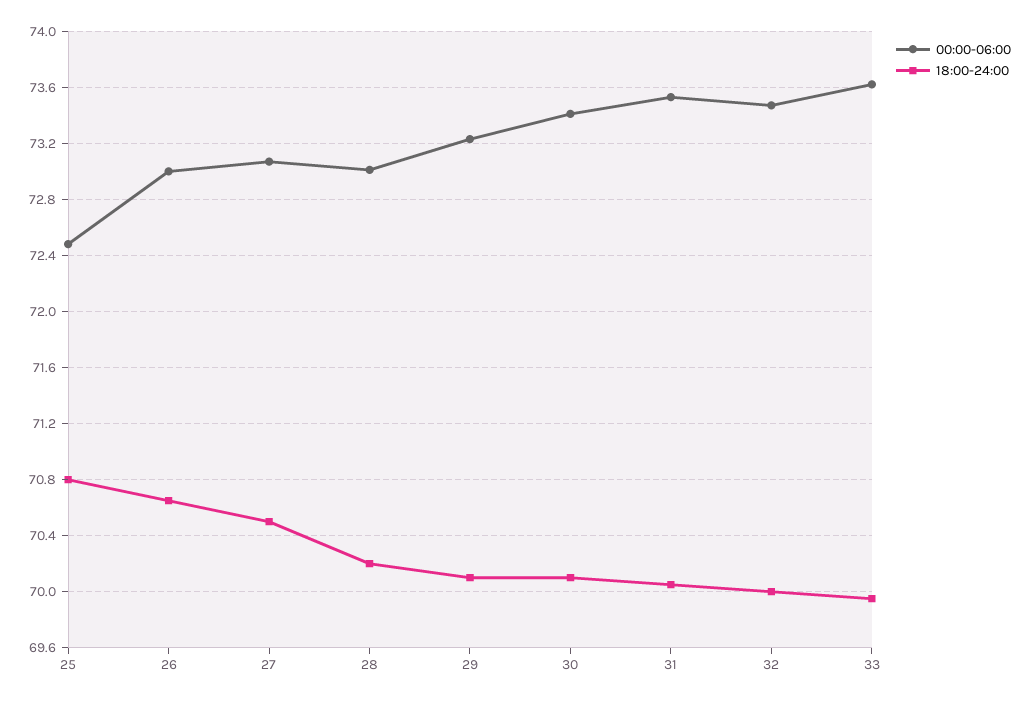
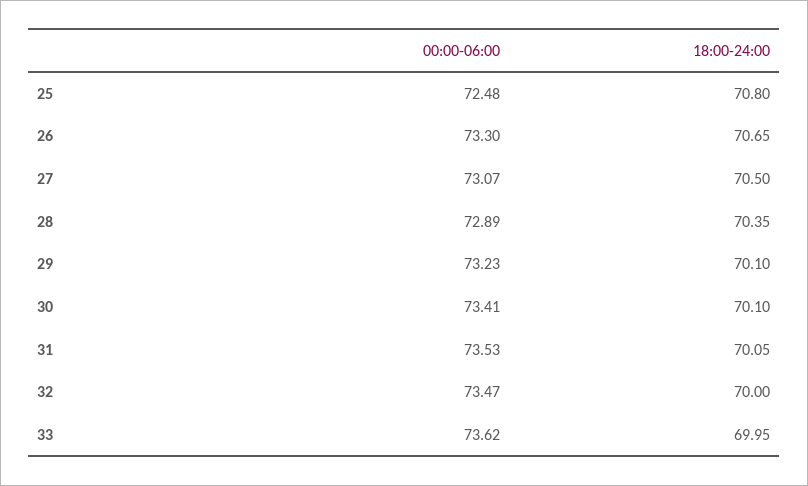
  {
    "00:00-06:00": {
      "25": 72.48,
-     "26": 73,
+     "26": 73.3,
      "27": 73.07,
-     "28": 73,
+     "28": 72.89,
      "29": 73.23,
      "30": 73.41,
      "31": 73.53,
      "32": 73.47,
      "33": 73.62
    },
    "18:00-24:00": {
      "25": 70.8,
      "26": 70.65,
      "27": 70.5,
-     "28": 70.2,
+     "28": 70.35,
      "29": 70.1,
      "30": 70.1,
      "31": 70.05,
      "32": 70,
      "33": 69.95
    }
  }

